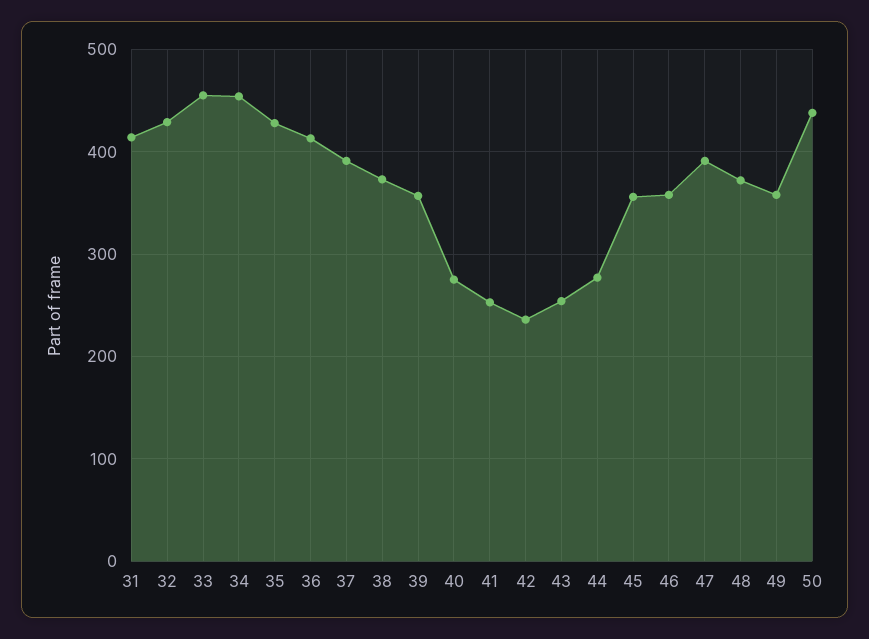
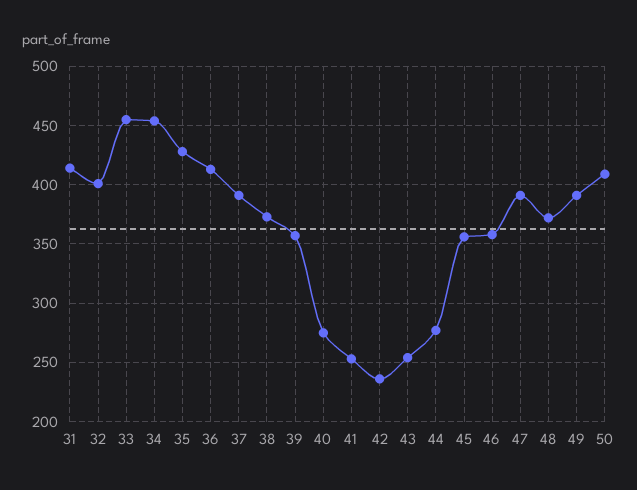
  {
    "31": 410,
-   "32": 430,
+   "32": 400,
    "33": 460,
    "34": 450,
    "35": 430,
    "36": 410,
    "37": 390,
    "38": 370,
    "39": 360,
    "40": 280,
    "41": 250,
    "42": 240,
    "43": 250,
    "44": 280,
    "45": 360,
    "46": 360,
    "47": 390,
    "48": 370,
-   "49": 360,
+   "49": 390,
-   "50": 440
+   "50": 410
  }

